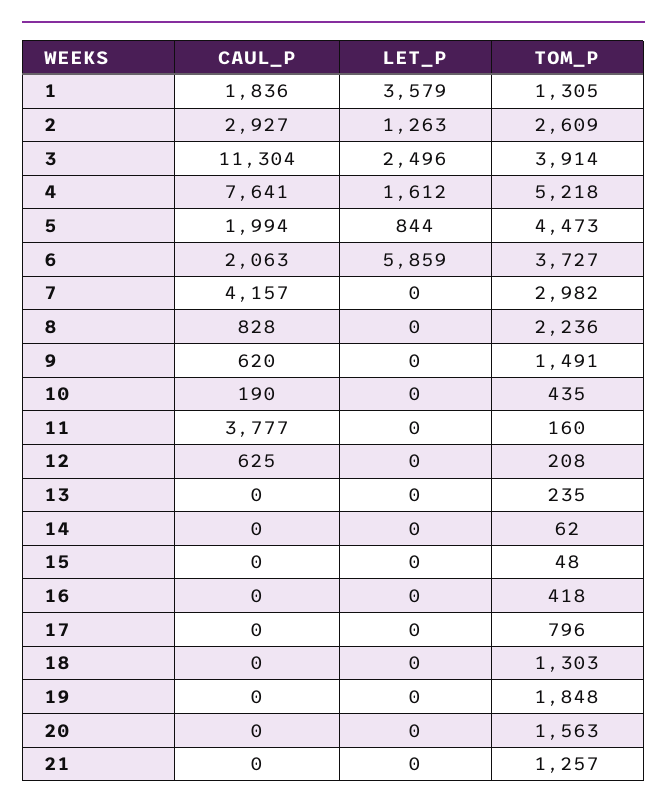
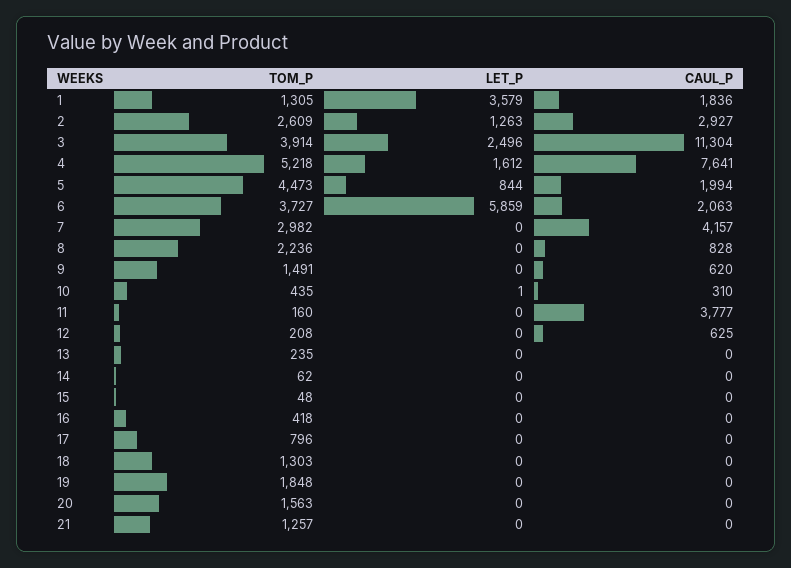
  {
    "CAUL_P": {
      "1": 1836,
      "2": 2927,
      "3": 11304,
      "4": 7641,
      "5": 1994,
      "6": 2063,
      "7": 4157,
      "8": 828,
      "9": 620,
-     "10": 190,
+     "10": 310,
      "11": 3777,
      "12": 625,
      "13": 0,
      "14": 0,
      "15": 0,
      "16": 0,
      "17": 0,
      "18": 0,
      "19": 0,
      "20": 0,
      "21": 0
    },
    "LET_P": {
      "1": 3579,
      "2": 1263,
      "3": 2496,
      "4": 1612,
      "5": 844,
      "6": 5859,
      "7": 0,
      "8": 0,
      "9": 0,
-     "10": 0,
+     "10": 1,
      "11": 0,
      "12": 0,
      "13": 0,
      "14": 0,
      "15": 0,
      "16": 0,
      "17": 0,
      "18": 0,
      "19": 0,
      "20": 0,
      "21": 0
    },
    "TOM_P": {
      "1": 1305,
      "2": 2609,
      "3": 3914,
      "4": 5218,
      "5": 4473,
      "6": 3727,
      "7": 2982,
      "8": 2236,
      "9": 1491,
      "10": 435,
      "11": 160,
      "12": 208,
      "13": 235,
      "14": 62,
      "15": 48,
      "16": 418,
      "17": 796,
      "18": 1303,
      "19": 1848,
      "20": 1563,
      "21": 1257
    }
  }

